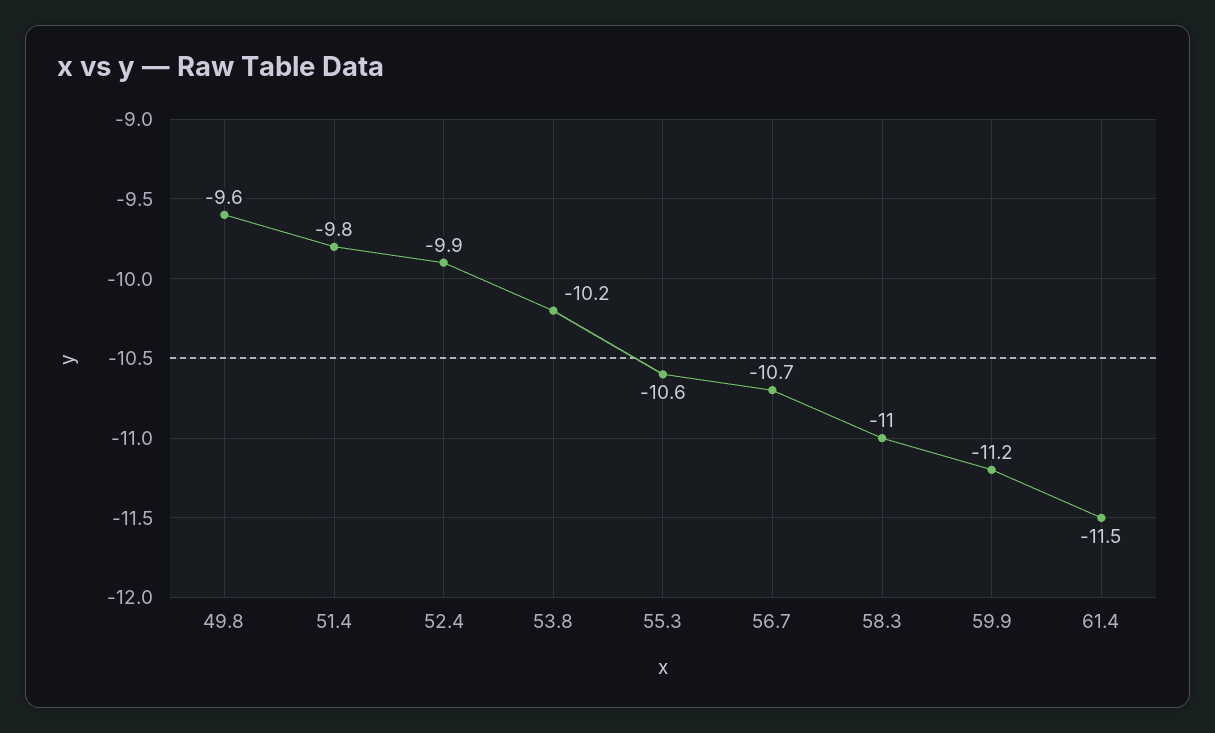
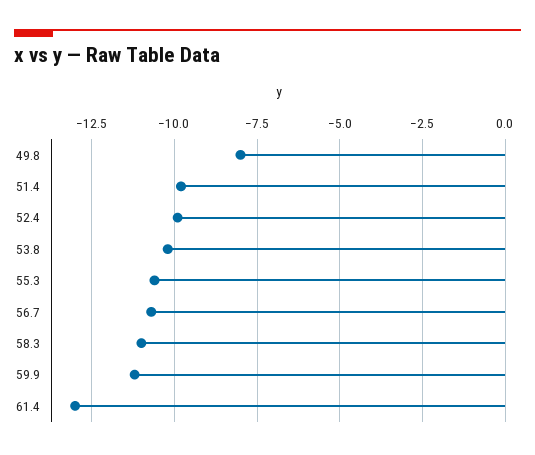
  {
-   "49.8": -9.6,
+   "49.8": -8,
    "51.4": -9.8,
    "52.4": -9.9,
    "53.8": -10.2,
    "55.3": -10.6,
    "56.7": -10.7,
    "58.3": -11,
    "59.9": -11.2,
-   "61.4": -11.5
+   "61.4": -13
  }

